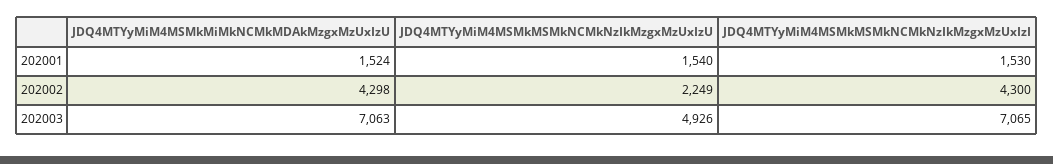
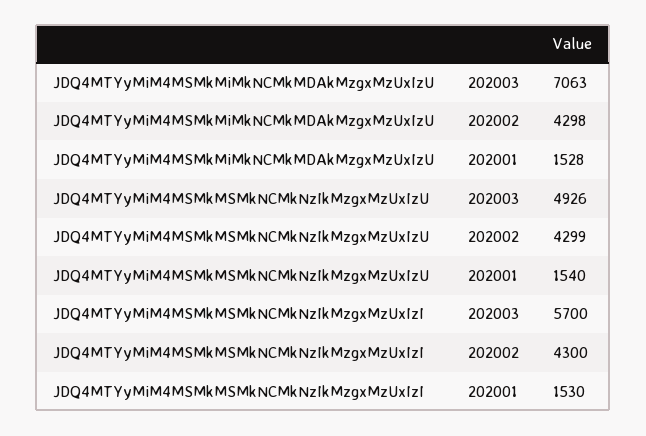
  {
    "JDQ4MTYyMiM4MSMkMiMkNCMkMDAkMzgxMzUxIzU": {
-     "202001": 1524,
+     "202001": 1528,
      "202002": 4298,
      "202003": 7063
    },
    "JDQ4MTYyMiM4MSMkMSMkNCMkNzIkMzgxMzUxIzU": {
      "202001": 1540,
-     "202002": 2249,
+     "202002": 4299,
      "202003": 4926
    },
    "JDQ4MTYyMiM4MSMkMSMkNCMkNzIkMzgxMzUxIzI": {
      "202001": 1530,
      "202002": 4300,
-     "202003": 7065
+     "202003": 5700
    }
  }

